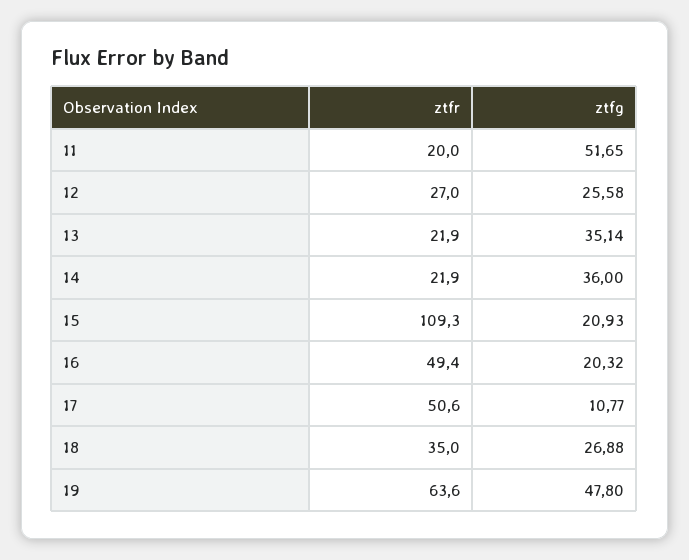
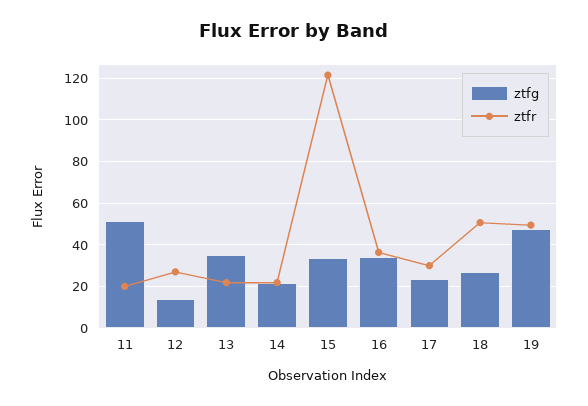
  {
    "ztfr": {
      "11": 20,
      "12": 27,
      "13": 21.9,
      "14": 21.9,
-     "15": 109.3,
+     "15": 120,
-     "16": 49.4,
+     "16": 35,
-     "17": 50.6,
+     "17": 30,
-     "18": 35,
+     "18": 50,
-     "19": 63.6
+     "19": 50
    },
    "ztfg": {
      "11": 51.65,
-     "12": 25.58,
+     "12": 15,
      "13": 35.14,
-     "14": 36,
+     "14": 20,
-     "15": 20.93,
+     "15": 35,
-     "16": 20.32,
+     "16": 35,
-     "17": 10.77,
+     "17": 25,
      "18": 26.88,
      "19": 47.8
    }
  }

